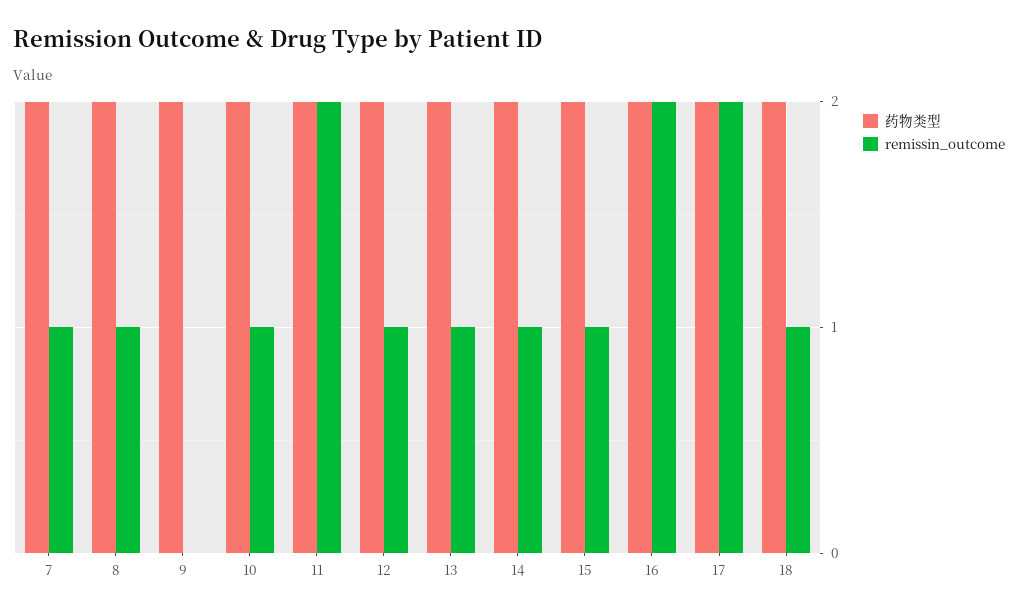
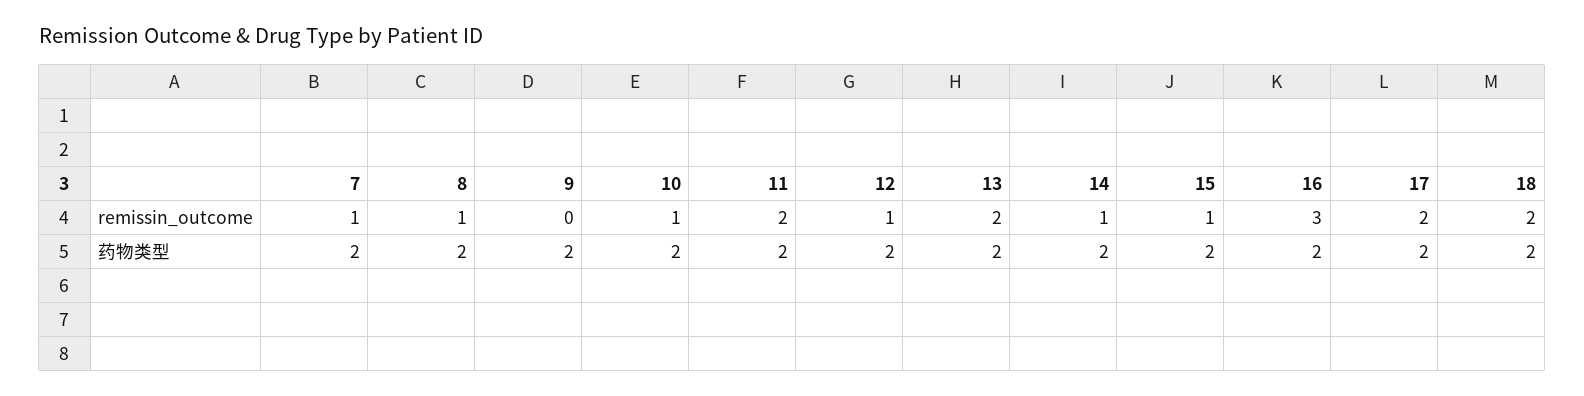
  {
    "药物类型": {
      "7": 2,
      "8": 2,
      "9": 2,
      "10": 2,
      "11": 2,
      "12": 2,
      "13": 2,
      "14": 2,
      "15": 2,
      "16": 2,
      "17": 2,
      "18": 2
    },
    "remissin_outcome": {
      "7": 1,
      "8": 1,
      "9": 0,
      "10": 1,
      "11": 2,
      "12": 1,
-     "13": 1,
+     "13": 2,
      "14": 1,
      "15": 1,
-     "16": 2,
+     "16": 3,
      "17": 2,
-     "18": 1
+     "18": 2
    }
  }

